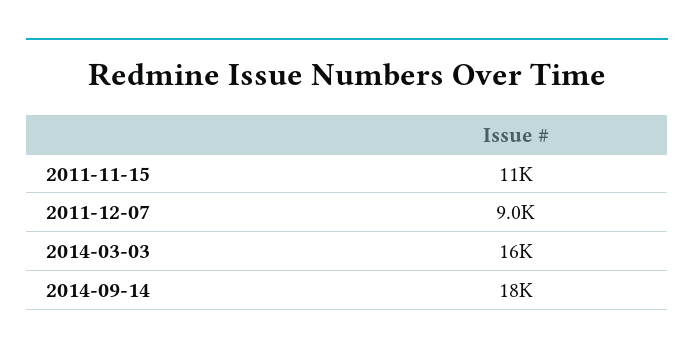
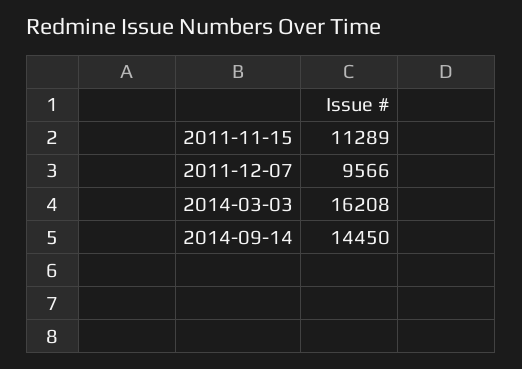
  {
    "2011-11-15": 11289,
-   "2011-12-07": 9000,
+   "2011-12-07": 9566,
    "2014-03-03": 16208,
-   "2014-09-14": 18000
+   "2014-09-14": 14450
  }

